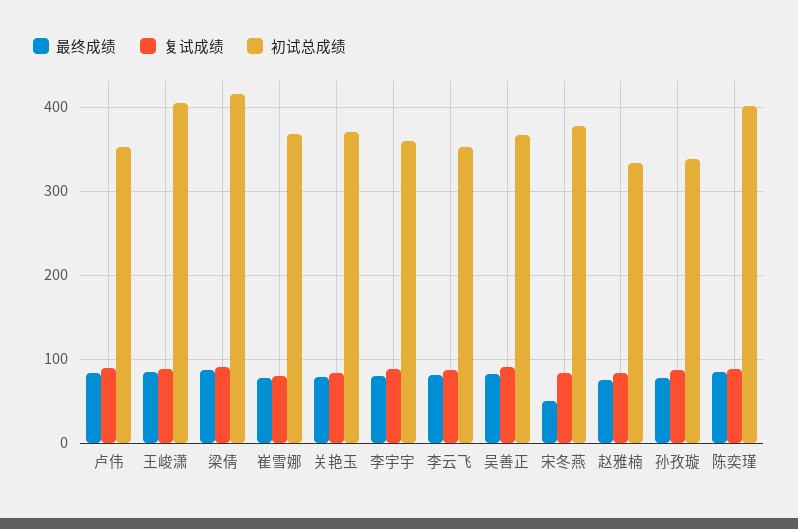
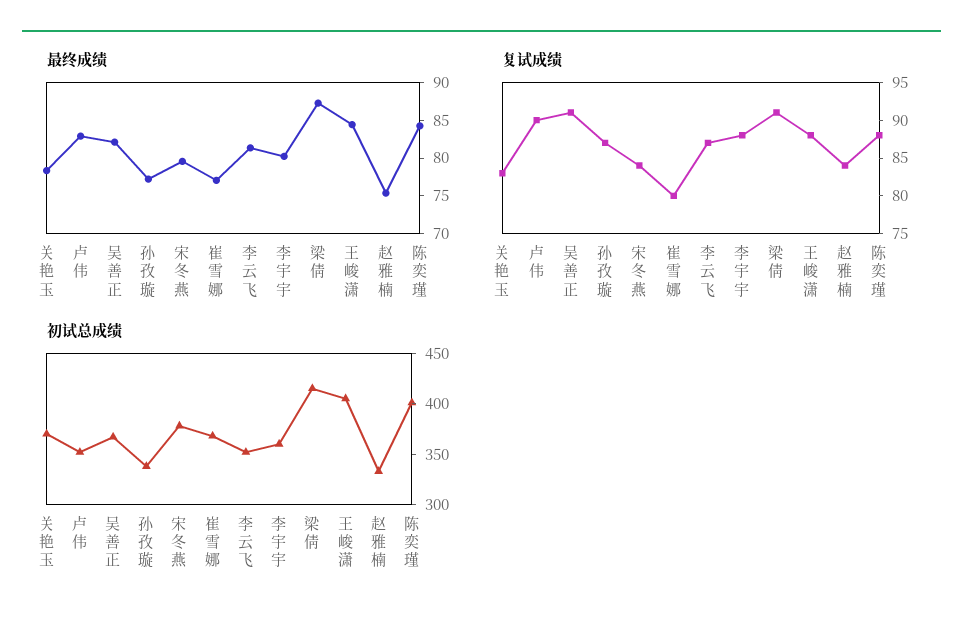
  {
    "最终成绩": {
      "卢伟": 82.5,
      "王峻潇": 85,
      "梁倩": 87.5,
      "崔雪娜": 77.5,
      "关艳玉": 77.5,
      "李宇宇": 80,
      "李云飞": 82.5,
      "吴善正": 82.5,
-     "宋冬燕": 50,
+     "宋冬燕": 80,
      "赵雅楠": 75,
      "孙孜璇": 77.5,
      "陈奕瑾": 85
    },
    "复试成绩": {
      "卢伟": 90,
      "王峻潇": 90,
      "梁倩": 90,
      "崔雪娜": 80,
      "关艳玉": 85,
      "李宇宇": 90,
      "李云飞": 85,
      "吴善正": 90,
      "宋冬燕": 85,
      "赵雅楠": 85,
      "孙孜璇": 85,
      "陈奕瑾": 90
    },
    "初试总成绩": {
      "卢伟": 350,
      "王峻潇": 410,
      "梁倩": 420,
      "崔雪娜": 370,
      "关艳玉": 370,
      "李宇宇": 360,
      "李云飞": 350,
      "吴善正": 370,
      "宋冬燕": 380,
      "赵雅楠": 330,
      "孙孜璇": 340,
      "陈奕瑾": 400
    }
  }

